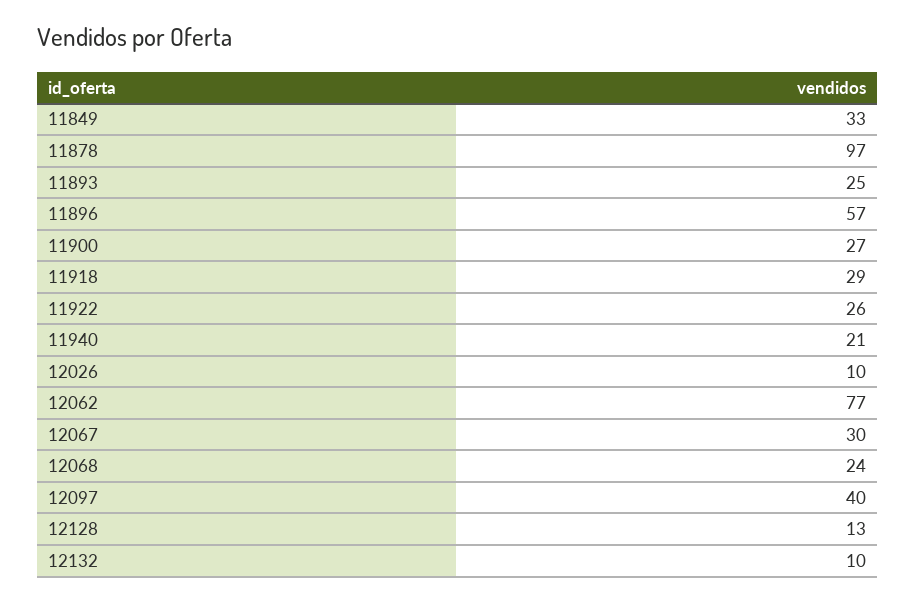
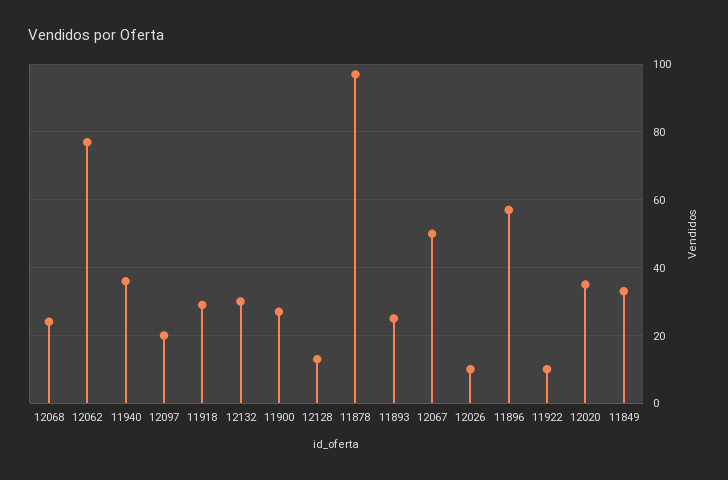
  {
    "11849": 33,
    "11878": 97,
    "11893": 25,
    "11896": 57,
    "11900": 27,
    "11918": 29,
-   "11922": 26,
+   "11922": 10,
-   "11940": 21,
+   "11940": 35,
    "12026": 10,
    "12062": 77,
-   "12067": 30,
+   "12067": 50,
    "12068": 24,
-   "12097": 40,
+   "12097": 20,
    "12128": 13,
-   "12132": 10
+   "12132": 30,
+   "12020": 35
  }

